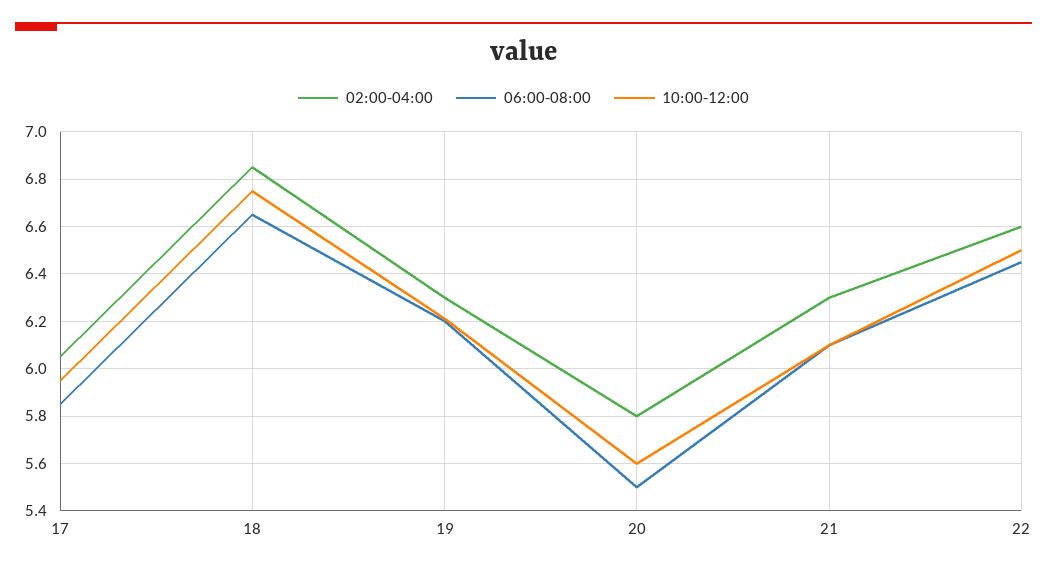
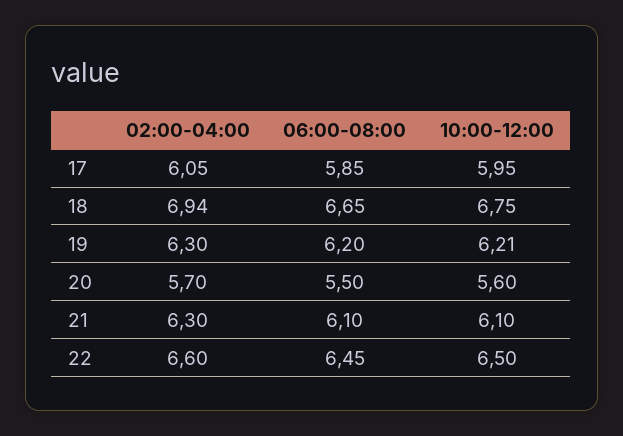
  {
    "02:00-04:00": {
      "17": 6.05,
-     "18": 6.85,
+     "18": 6.94,
      "19": 6.3,
-     "20": 5.8,
+     "20": 5.7,
      "21": 6.3,
      "22": 6.6
    },
    "06:00-08:00": {
      "17": 5.85,
      "18": 6.65,
      "19": 6.2,
      "20": 5.5,
      "21": 6.1,
      "22": 6.45
    },
    "10:00-12:00": {
      "17": 5.95,
      "18": 6.75,
      "19": 6.21,
      "20": 5.6,
      "21": 6.1,
      "22": 6.5
    }
  }

